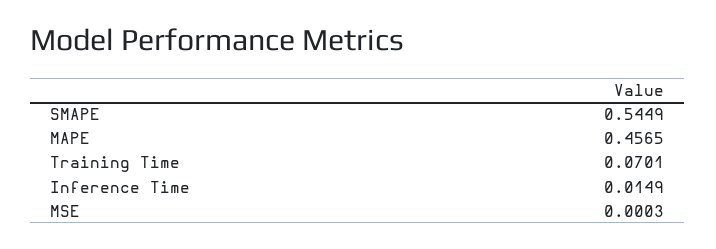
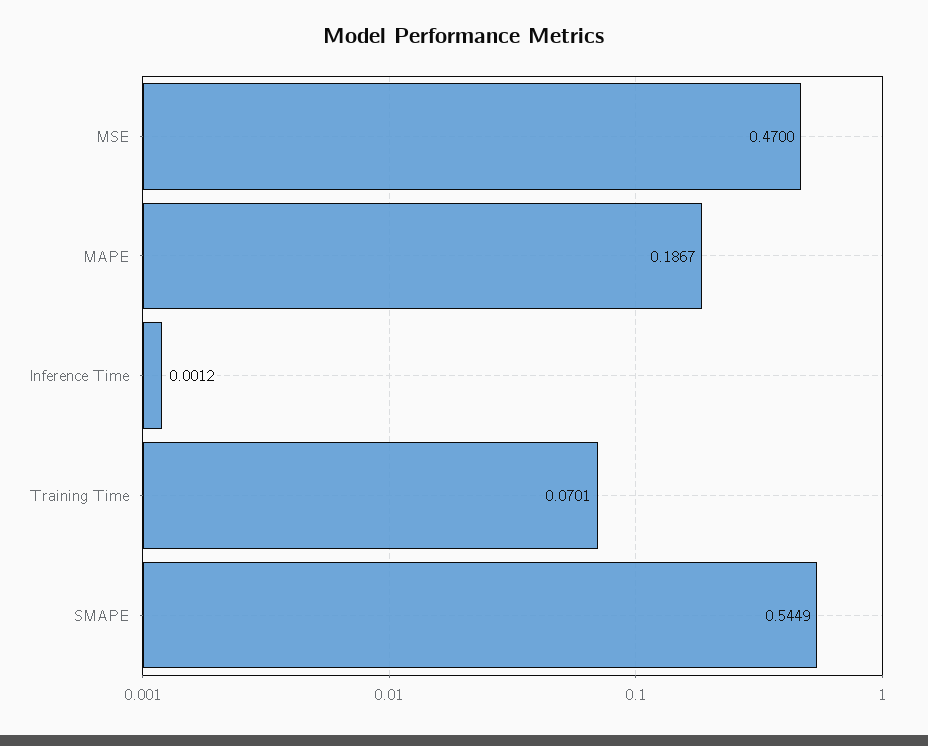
  {
    "SMAPE": 0.5449,
-   "MAPE": 0.4565,
+   "MAPE": 0.1867,
    "Training Time": 0.0701,
-   "Inference Time": 0.0149,
+   "Inference Time": 0.0012,
-   "MSE": 0.0003
+   "MSE": 0.47
  }

